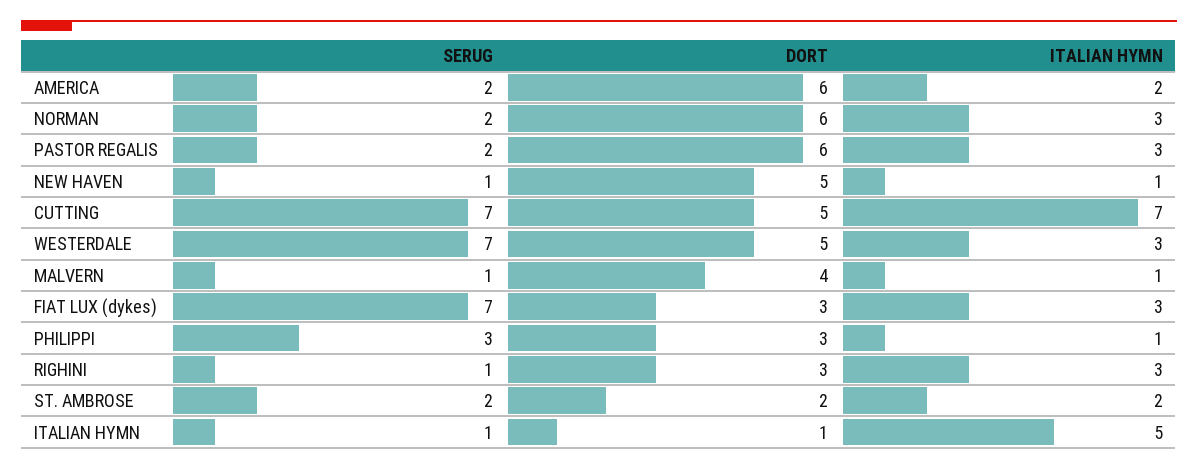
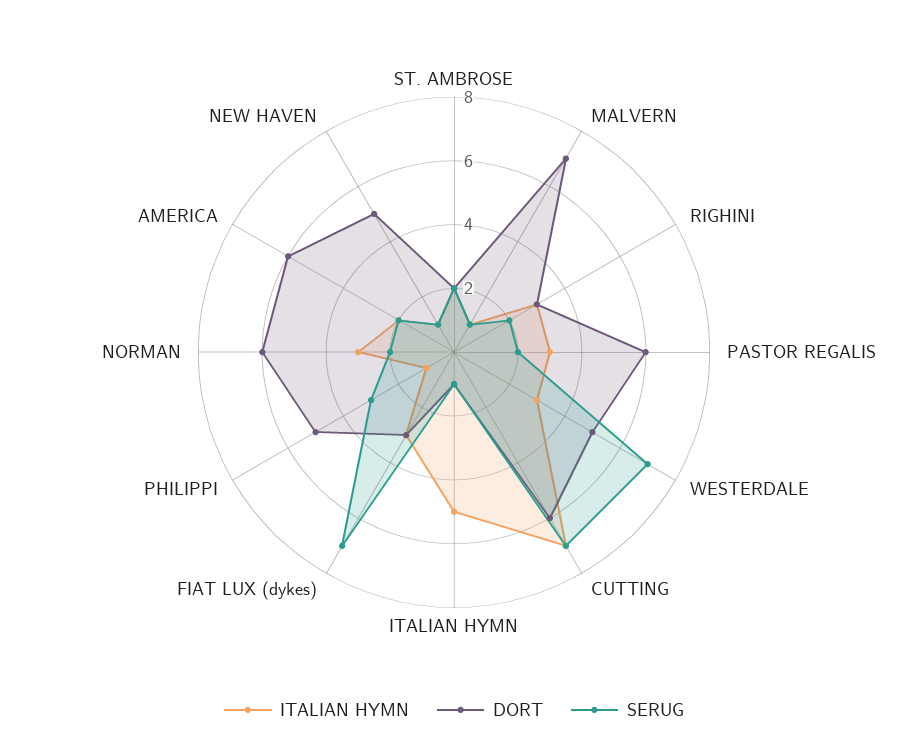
  {
    "SERUG": {
      "AMERICA": 2,
      "NORMAN": 2,
      "PASTOR REGALIS": 2,
      "NEW HAVEN": 1,
      "CUTTING": 7,
      "WESTERDALE": 7,
      "MALVERN": 1,
      "FIAT LUX (dykes)": 7,
      "PHILIPPI": 3,
-     "RIGHINI": 1,
+     "RIGHINI": 2,
      "ST. AMBROSE": 2,
      "ITALIAN HYMN": 1
    },
    "DORT": {
      "AMERICA": 6,
      "NORMAN": 6,
      "PASTOR REGALIS": 6,
      "NEW HAVEN": 5,
-     "CUTTING": 5,
+     "CUTTING": 6,
      "WESTERDALE": 5,
-     "MALVERN": 4,
+     "MALVERN": 7,
      "FIAT LUX (dykes)": 3,
-     "PHILIPPI": 3,
+     "PHILIPPI": 5,
      "RIGHINI": 3,
      "ST. AMBROSE": 2,
      "ITALIAN HYMN": 1
    },
    "ITALIAN HYMN": {
      "AMERICA": 2,
      "NORMAN": 3,
      "PASTOR REGALIS": 3,
      "NEW HAVEN": 1,
      "CUTTING": 7,
      "WESTERDALE": 3,
      "MALVERN": 1,
      "FIAT LUX (dykes)": 3,
      "PHILIPPI": 1,
      "RIGHINI": 3,
      "ST. AMBROSE": 2,
      "ITALIAN HYMN": 5
    }
  }

